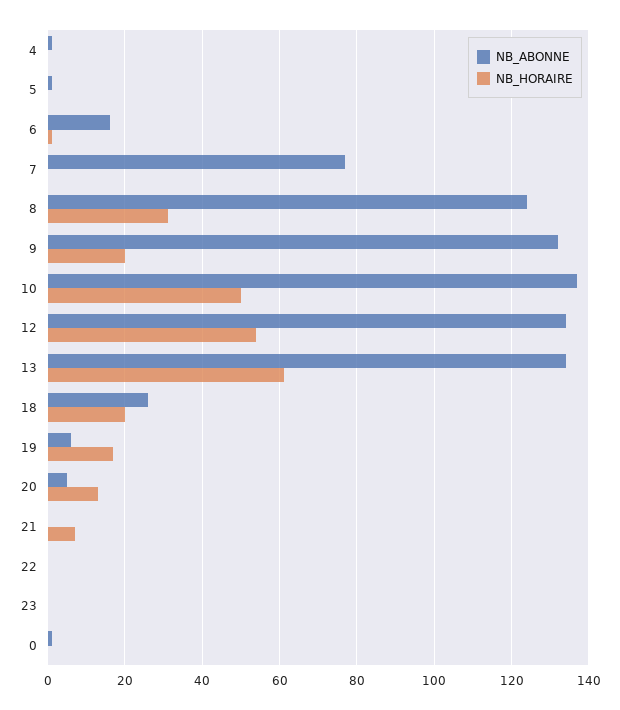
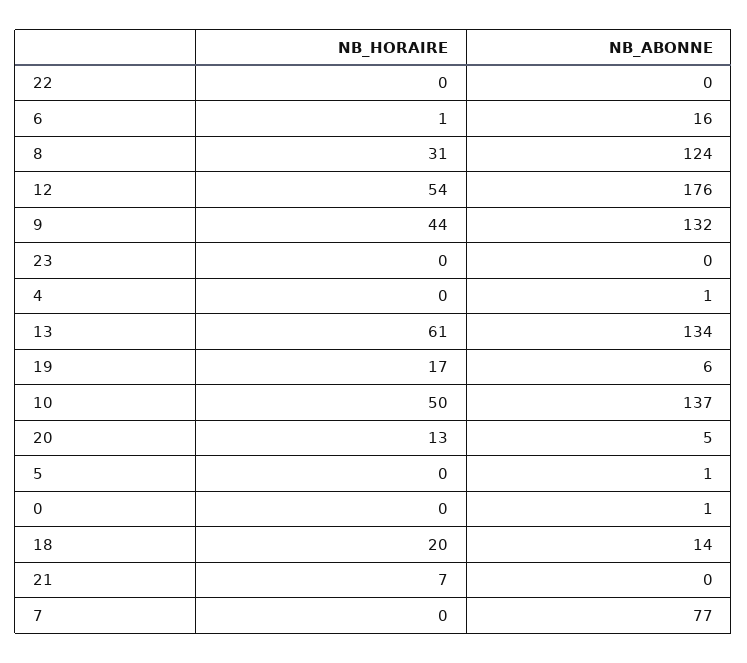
  {
    "NB_ABONNE": {
      "4": 1,
      "5": 1,
      "6": 16,
      "7": 77,
      "8": 124,
      "9": 132,
      "10": 137,
-     "12": 135,
+     "12": 176,
      "13": 134,
-     "18": 25,
+     "18": 14,
      "19": 6,
      "20": 5,
      "21": 0,
      "22": 0,
      "23": 0,
      "0": 1
    },
    "NB_HORAIRE": {
      "4": 0,
      "5": 0,
      "6": 1,
      "7": 0,
      "8": 31,
-     "9": 20,
+     "9": 44,
      "10": 50,
      "12": 54,
      "13": 61,
      "18": 20,
      "19": 17,
      "20": 13,
      "21": 7,
      "22": 0,
      "23": 0,
      "0": 0
    }
  }

